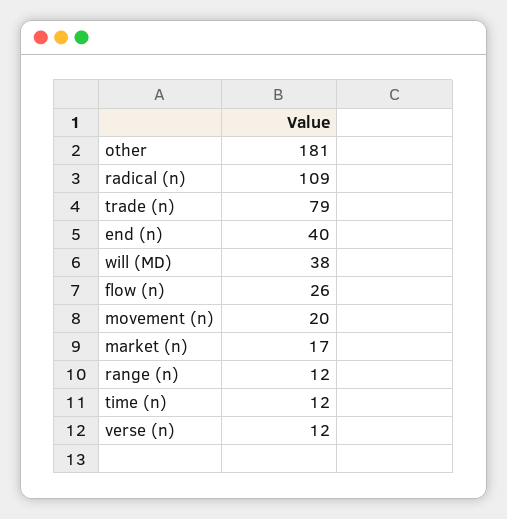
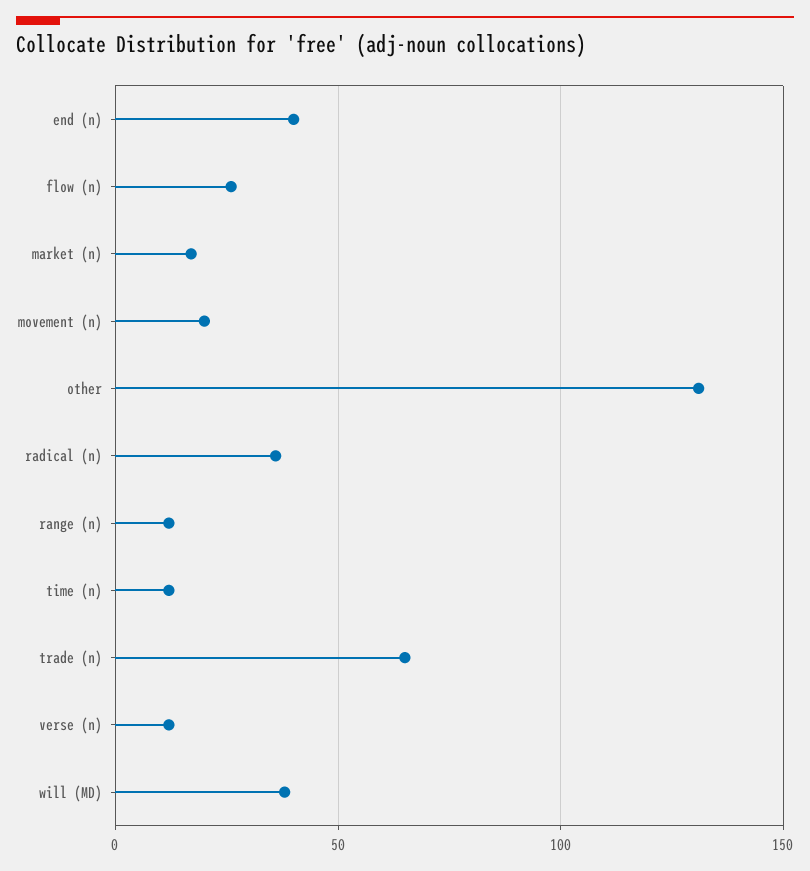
  {
-   "other": 181,
+   "other": 130,
-   "radical (n)": 109,
+   "radical (n)": 35,
-   "trade (n)": 79,
+   "trade (n)": 65,
    "end (n)": 40,
    "will (MD)": 38,
    "flow (n)": 26,
    "movement (n)": 20,
    "market (n)": 17,
    "range (n)": 12,
    "time (n)": 12,
    "verse (n)": 12
  }

